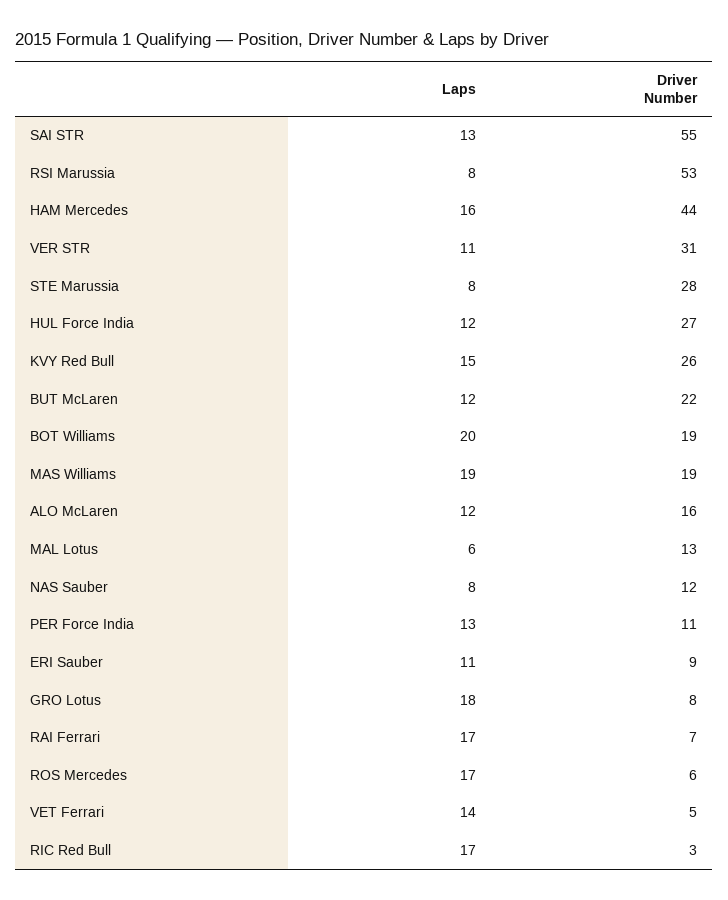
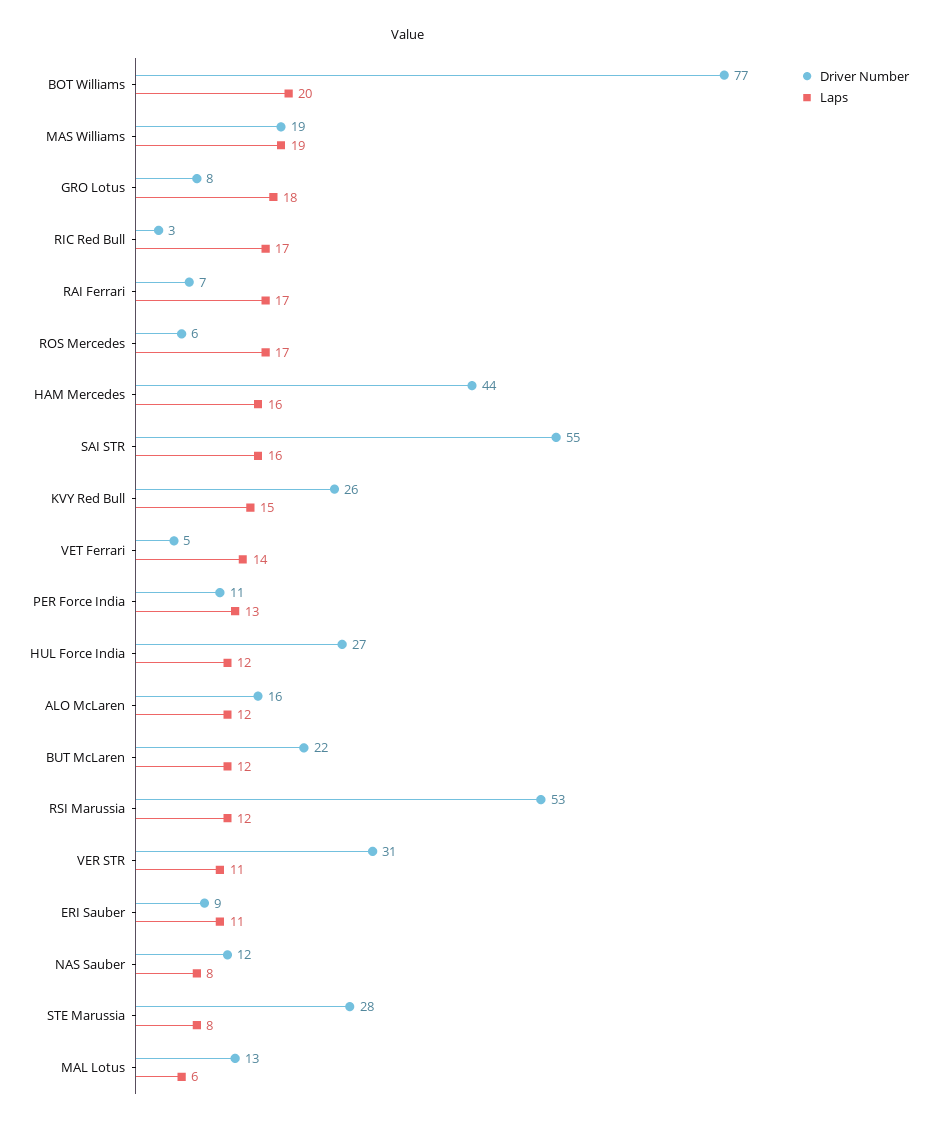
  {
    "Laps": {
-     "SAI STR": 13,
+     "SAI STR": 16,
-     "RSI Marussia": 8,
+     "RSI Marussia": 12,
      "HAM Mercedes": 16,
      "VER STR": 11,
      "STE Marussia": 8,
      "HUL Force India": 12,
      "KVY Red Bull": 15,
      "BUT McLaren": 12,
      "BOT Williams": 20,
      "MAS Williams": 19,
      "ALO McLaren": 12,
      "MAL Lotus": 6,
      "NAS Sauber": 8,
      "PER Force India": 13,
      "ERI Sauber": 11,
      "GRO Lotus": 18,
      "RAI Ferrari": 17,
      "ROS Mercedes": 17,
      "VET Ferrari": 14,
      "RIC Red Bull": 17
    },
    "Driver Number": {
      "SAI STR": 55,
      "RSI Marussia": 53,
      "HAM Mercedes": 44,
      "VER STR": 31,
      "STE Marussia": 28,
      "HUL Force India": 27,
      "KVY Red Bull": 26,
      "BUT McLaren": 22,
-     "BOT Williams": 19,
+     "BOT Williams": 77,
      "MAS Williams": 19,
      "ALO McLaren": 16,
      "MAL Lotus": 13,
      "NAS Sauber": 12,
      "PER Force India": 11,
      "ERI Sauber": 9,
      "GRO Lotus": 8,
      "RAI Ferrari": 7,
      "ROS Mercedes": 6,
      "VET Ferrari": 5,
      "RIC Red Bull": 3
    }
  }

